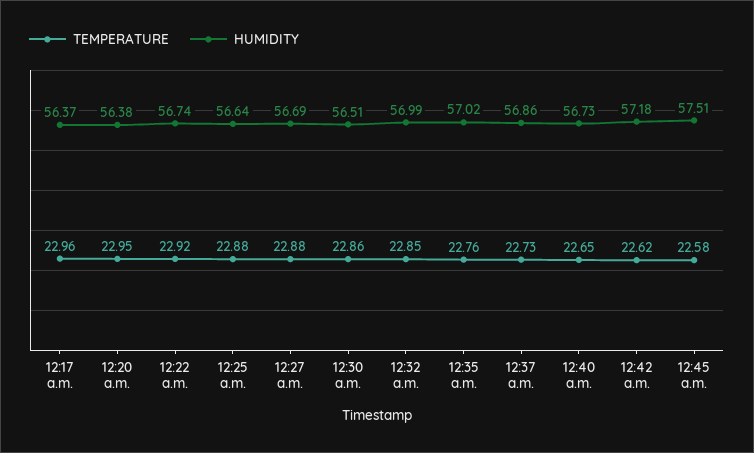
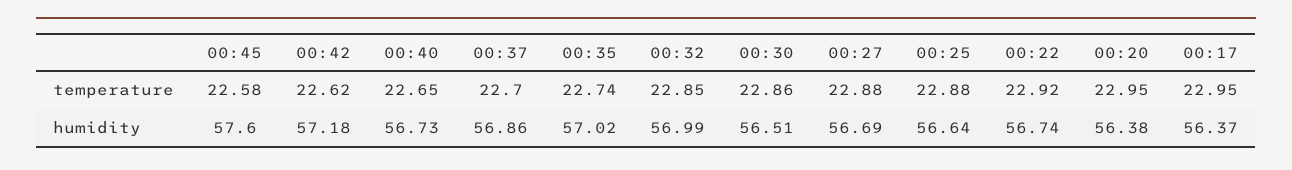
  {
    "TEMPERATURE": {
-     "12:17 a.m.": 22.96,
+     "12:17 a.m.": 22.95,
      "12:20 a.m.": 22.95,
      "12:22 a.m.": 22.92,
      "12:25 a.m.": 22.88,
      "12:27 a.m.": 22.88,
      "12:30 a.m.": 22.86,
      "12:32 a.m.": 22.85,
-     "12:35 a.m.": 22.76,
+     "12:35 a.m.": 22.74,
-     "12:37 a.m.": 22.73,
+     "12:37 a.m.": 22.7,
      "12:40 a.m.": 22.65,
      "12:42 a.m.": 22.62,
      "12:45 a.m.": 22.58
    },
    "HUMIDITY": {
      "12:17 a.m.": 56.37,
      "12:20 a.m.": 56.38,
      "12:22 a.m.": 56.74,
      "12:25 a.m.": 56.64,
      "12:27 a.m.": 56.69,
      "12:30 a.m.": 56.51,
      "12:32 a.m.": 56.99,
      "12:35 a.m.": 57.02,
      "12:37 a.m.": 56.86,
      "12:40 a.m.": 56.73,
      "12:42 a.m.": 57.18,
-     "12:45 a.m.": 57.51
+     "12:45 a.m.": 57.6
    }
  }

